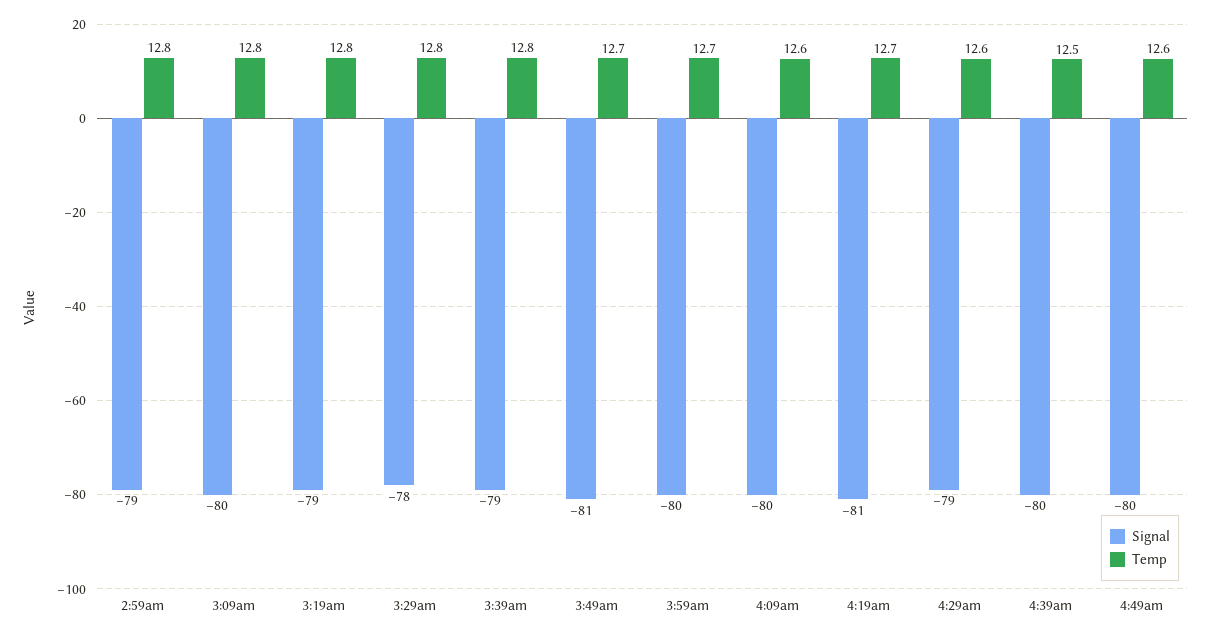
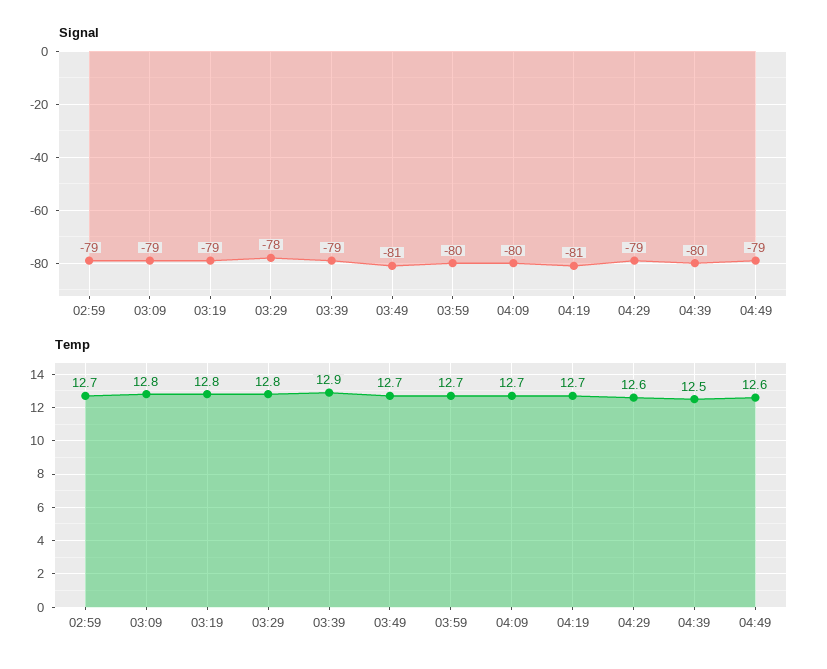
  {
    "Signal": {
      "2:59am": -79,
-     "3:09am": -80,
+     "3:09am": -79,
      "3:19am": -79,
      "3:29am": -78,
      "3:39am": -79,
      "3:49am": -81,
      "3:59am": -80,
      "4:09am": -80,
      "4:19am": -81,
      "4:29am": -79,
      "4:39am": -80,
-     "4:49am": -80
+     "4:49am": -79
    },
    "Temp": {
-     "2:59am": 12.8,
+     "2:59am": 12.7,
      "3:09am": 12.8,
      "3:19am": 12.8,
      "3:29am": 12.8,
-     "3:39am": 12.8,
+     "3:39am": 12.9,
      "3:49am": 12.7,
      "3:59am": 12.7,
-     "4:09am": 12.6,
+     "4:09am": 12.7,
      "4:19am": 12.7,
      "4:29am": 12.6,
      "4:39am": 12.5,
      "4:49am": 12.6
    }
  }

